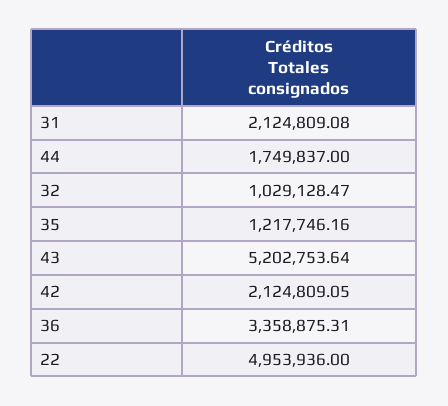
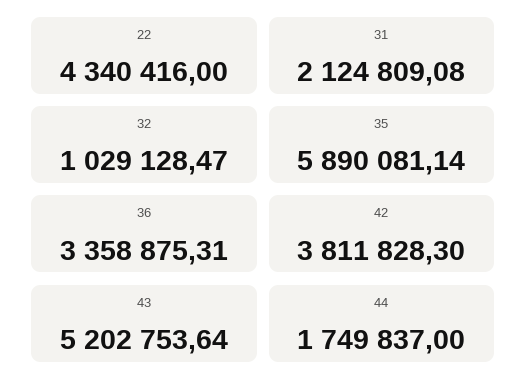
  {
    "31": 2124809.08,
    "44": 1749837,
    "32": 1029128.47,
-   "35": 1217746.16,
+   "35": 5890081.14,
    "43": 5202753.64,
-   "42": 2124809.05,
+   "42": 3811828.3,
    "36": 3358875.31,
-   "22": 4953936
+   "22": 4340416
  }

